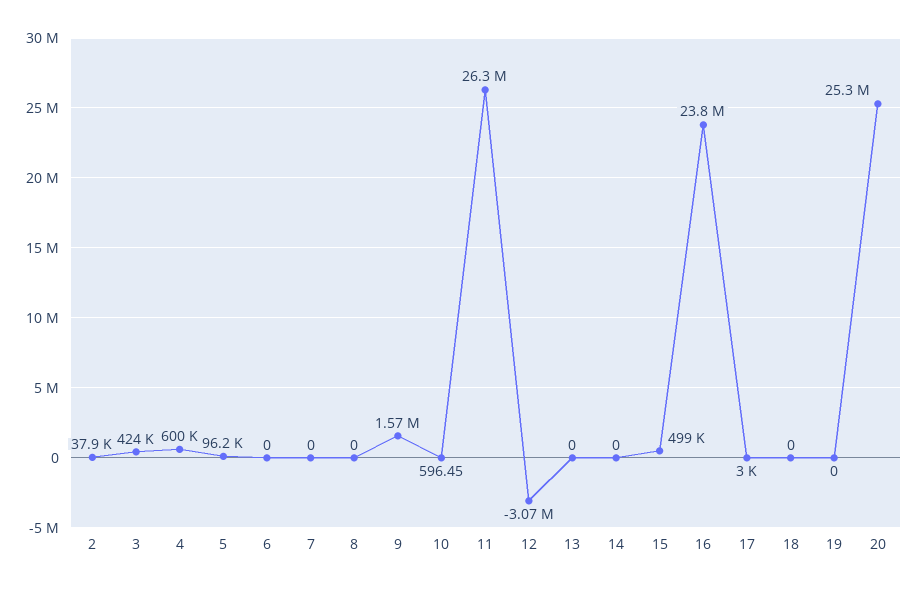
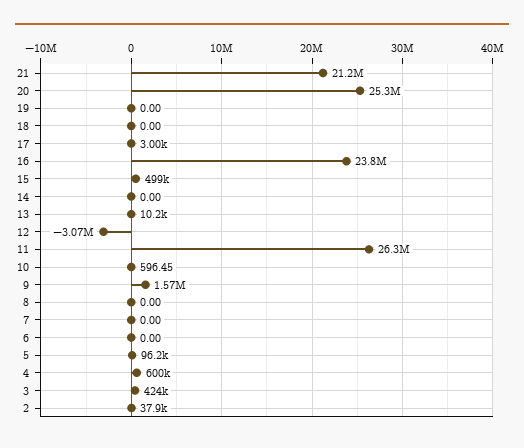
  {
    "2": 37900,
    "3": 424000,
    "4": 600000,
    "5": 96200,
    "6": 0,
    "7": 0,
    "8": 0,
    "9": 1570000,
    "10": 596.45,
    "11": 26300000,
    "12": -3070000,
-   "13": 0,
+   "13": 10200,
    "14": 0,
    "15": 499000,
    "16": 23800000,
    "17": 3000,
    "18": 0,
    "19": 0,
-   "20": 25300000
+   "20": 25300000,
+   "21": 21200000
  }

